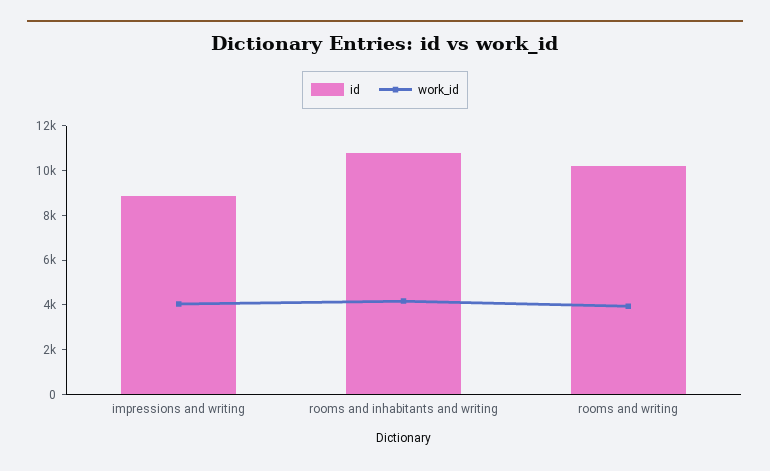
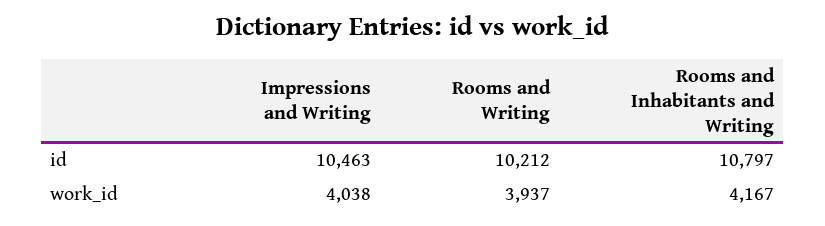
  {
    "id": {
-     "impressions and writing": 9000,
+     "impressions and writing": 10463,
      "rooms and inhabitants and writing": 10797,
      "rooms and writing": 10212
    },
    "work_id": {
      "impressions and writing": 4038,
      "rooms and inhabitants and writing": 4167,
      "rooms and writing": 3937
    }
  }

